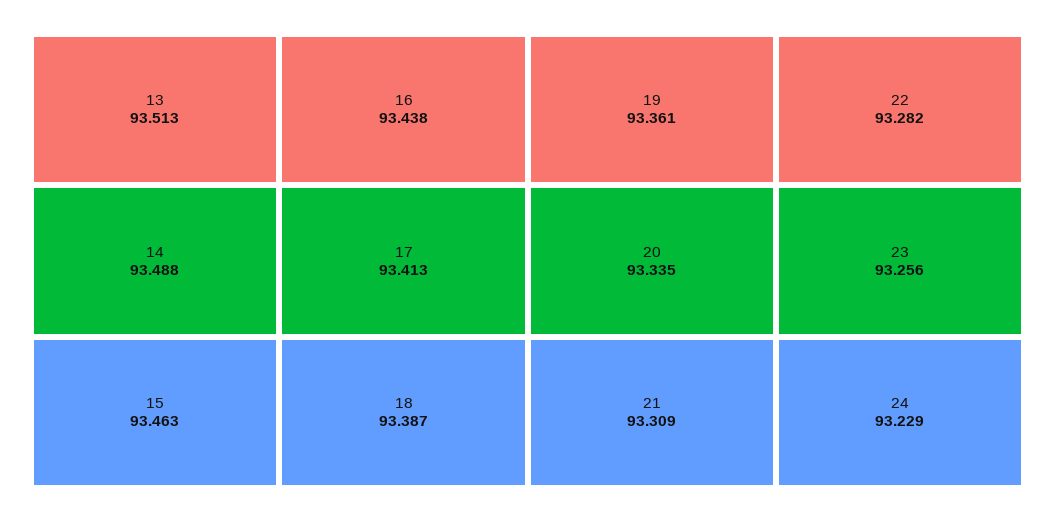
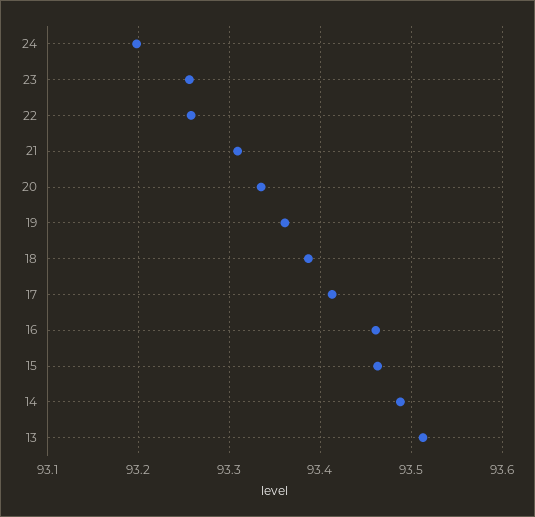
  {
    "13": 93.513,
    "14": 93.488,
    "15": 93.463,
-   "16": 93.438,
+   "16": 93.46,
    "17": 93.413,
    "18": 93.387,
    "19": 93.361,
    "20": 93.335,
    "21": 93.309,
-   "22": 93.282,
+   "22": 93.26,
    "23": 93.256,
-   "24": 93.229
+   "24": 93.2
  }

